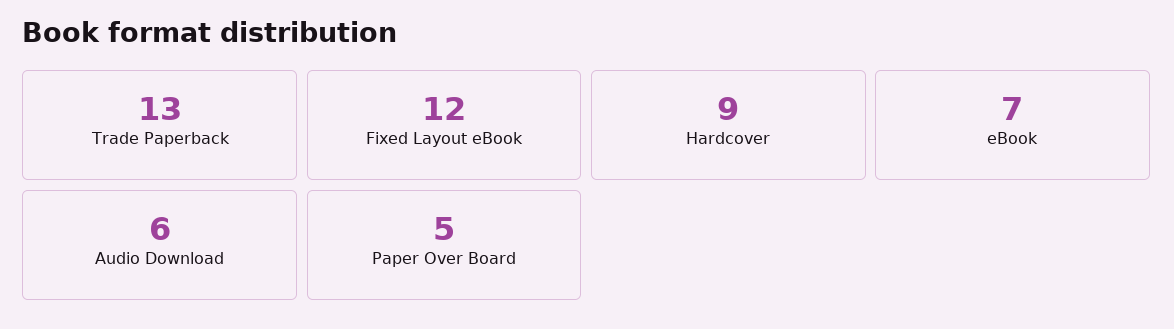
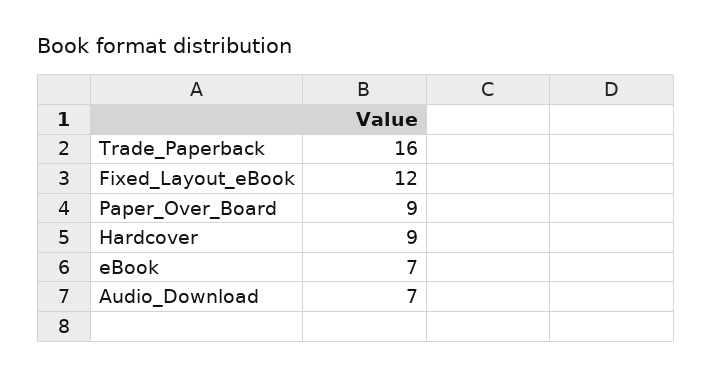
  {
-   "Trade Paperback": 13,
+   "Trade Paperback": 16,
    "Fixed Layout eBook": 12,
    "Hardcover": 9,
    "eBook": 7,
-   "Audio Download": 6,
+   "Audio Download": 7,
-   "Paper Over Board": 5
+   "Paper Over Board": 9
  }

